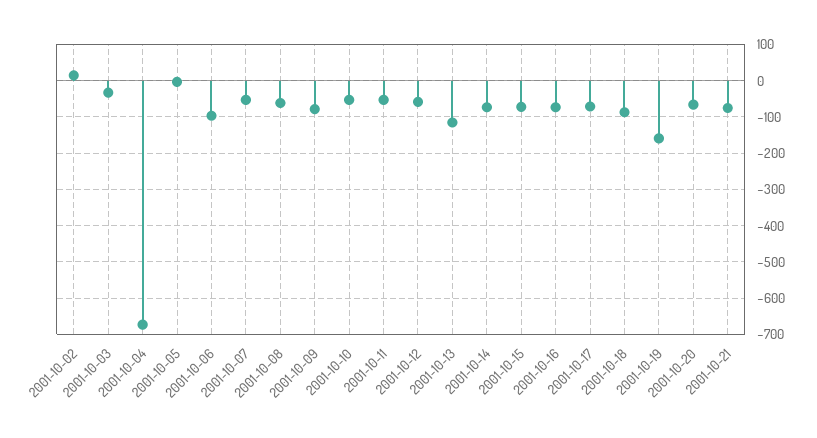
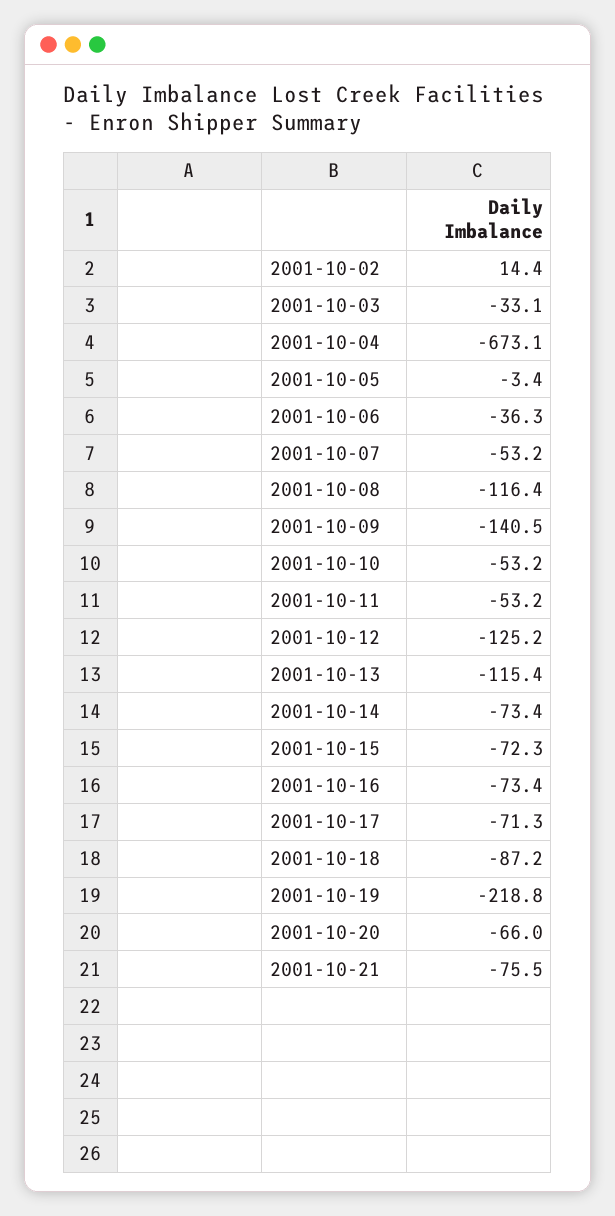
  {
    "2001-10-02": 14.4,
    "2001-10-03": -33.1,
    "2001-10-04": -673.1,
    "2001-10-05": -3.4,
-   "2001-10-06": -100,
+   "2001-10-06": -36.3,
    "2001-10-07": -53.2,
-   "2001-10-08": -60,
+   "2001-10-08": -116.4,
-   "2001-10-09": -80,
+   "2001-10-09": -140.5,
    "2001-10-10": -53.2,
    "2001-10-11": -53.2,
-   "2001-10-12": -60,
+   "2001-10-12": -125.2,
    "2001-10-13": -115.4,
    "2001-10-14": -73.4,
    "2001-10-15": -72.3,
    "2001-10-16": -73.4,
    "2001-10-17": -71.3,
    "2001-10-18": -87.2,
-   "2001-10-19": -160,
+   "2001-10-19": -218.8,
    "2001-10-20": -66,
    "2001-10-21": -75.5
  }

